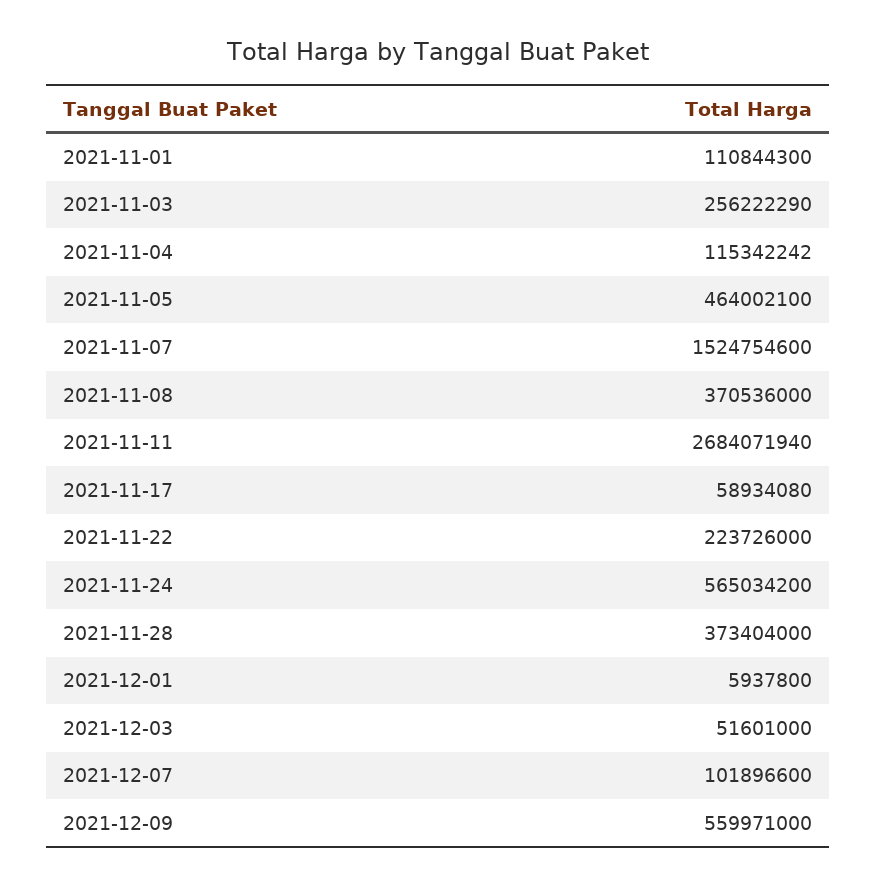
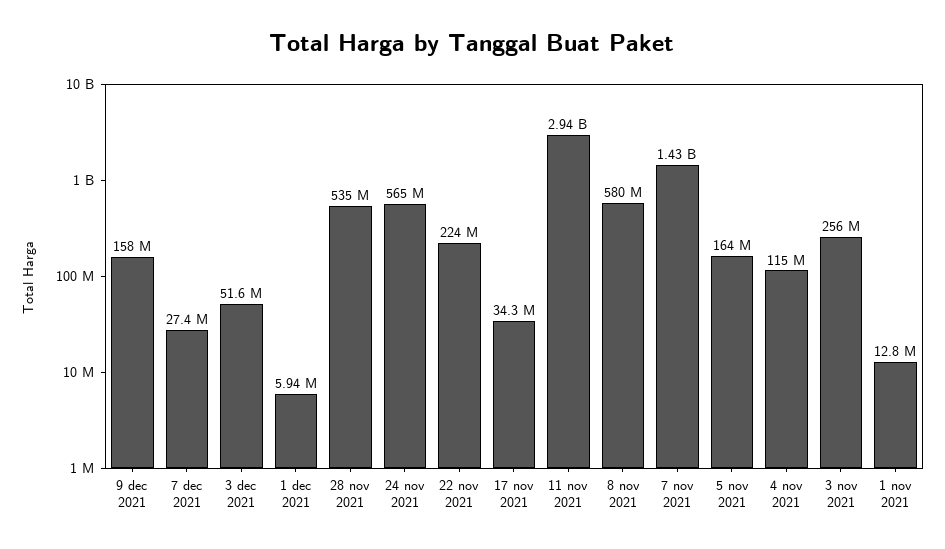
  {
-   "2021-11-01": 110844300,
+   "2021-11-01": 12800000,
    "2021-11-03": 256222290,
    "2021-11-04": 115342242,
-   "2021-11-05": 464002100,
+   "2021-11-05": 164000000,
-   "2021-11-07": 1524754600,
+   "2021-11-07": 1430000000,
-   "2021-11-08": 370536000,
+   "2021-11-08": 580000000,
-   "2021-11-11": 2684071940,
+   "2021-11-11": 2940000000,
-   "2021-11-17": 58934080,
+   "2021-11-17": 34300000,
    "2021-11-22": 223726000,
    "2021-11-24": 565034200,
-   "2021-11-28": 373404000,
+   "2021-11-28": 535000000,
    "2021-12-01": 5937800,
    "2021-12-03": 51601000,
-   "2021-12-07": 101896600,
+   "2021-12-07": 27400000,
-   "2021-12-09": 559971000
+   "2021-12-09": 158000000
  }

